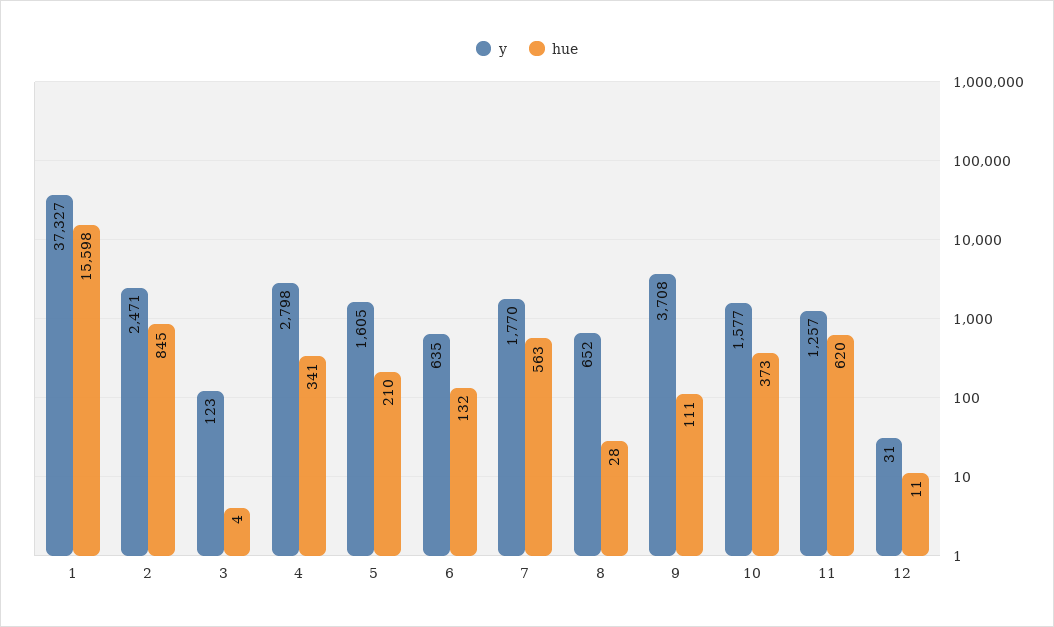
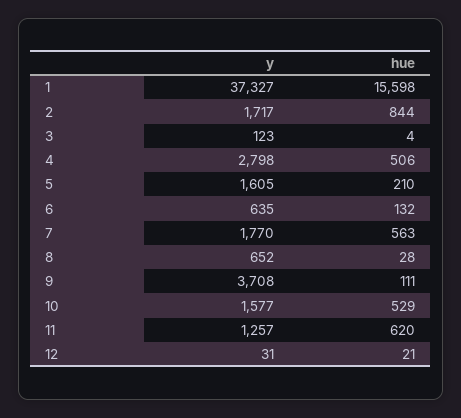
  {
    "y": {
      "1": 37327,
-     "2": 2471,
+     "2": 1717,
      "3": 123,
      "4": 2798,
      "5": 1605,
      "6": 635,
      "7": 1770,
      "8": 652,
      "9": 3708,
      "10": 1577,
      "11": 1257,
      "12": 31
    },
    "hue": {
      "1": 15598,
-     "2": 845,
+     "2": 844,
      "3": 4,
-     "4": 341,
+     "4": 506,
      "5": 210,
      "6": 132,
      "7": 563,
      "8": 28,
      "9": 111,
-     "10": 373,
+     "10": 529,
      "11": 620,
-     "12": 11
+     "12": 21
    }
  }

